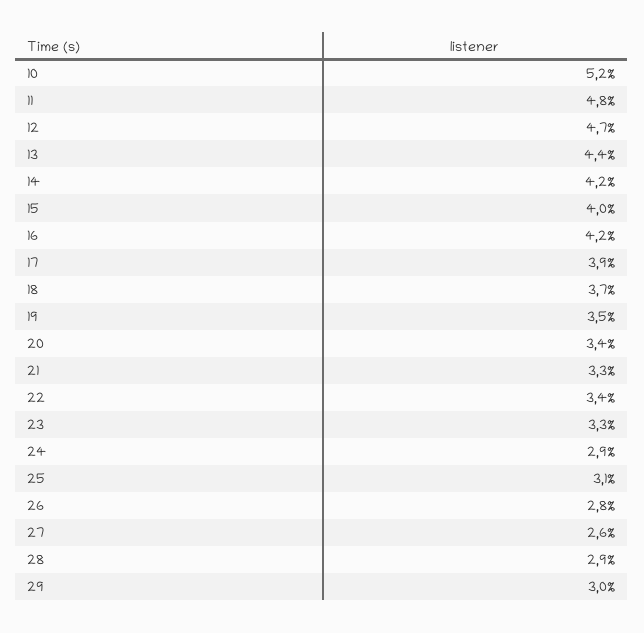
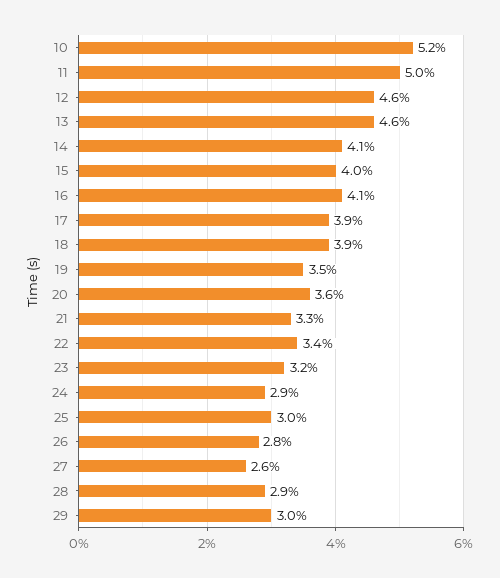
  {
    "10": 5.2,
-   "11": 4.8,
+   "11": 5,
-   "12": 4.7,
+   "12": 4.6,
-   "13": 4.4,
+   "13": 4.6,
-   "14": 4.2,
+   "14": 4.1,
    "15": 4,
-   "16": 4.2,
+   "16": 4.1,
    "17": 3.9,
-   "18": 3.7,
+   "18": 3.9,
    "19": 3.5,
-   "20": 3.4,
+   "20": 3.6,
    "21": 3.3,
    "22": 3.4,
-   "23": 3.3,
+   "23": 3.2,
    "24": 2.9,
-   "25": 3.1,
+   "25": 3,
    "26": 2.8,
    "27": 2.6,
    "28": 2.9,
    "29": 3
  }

